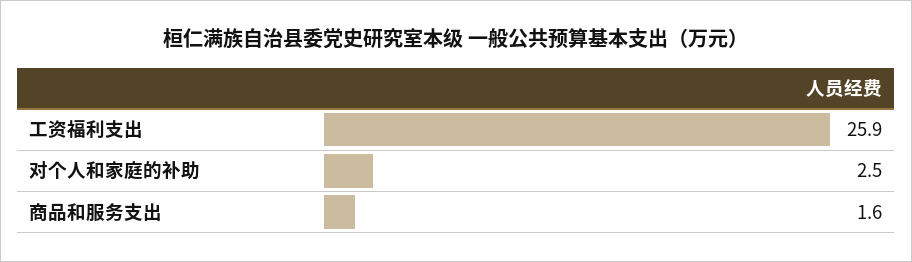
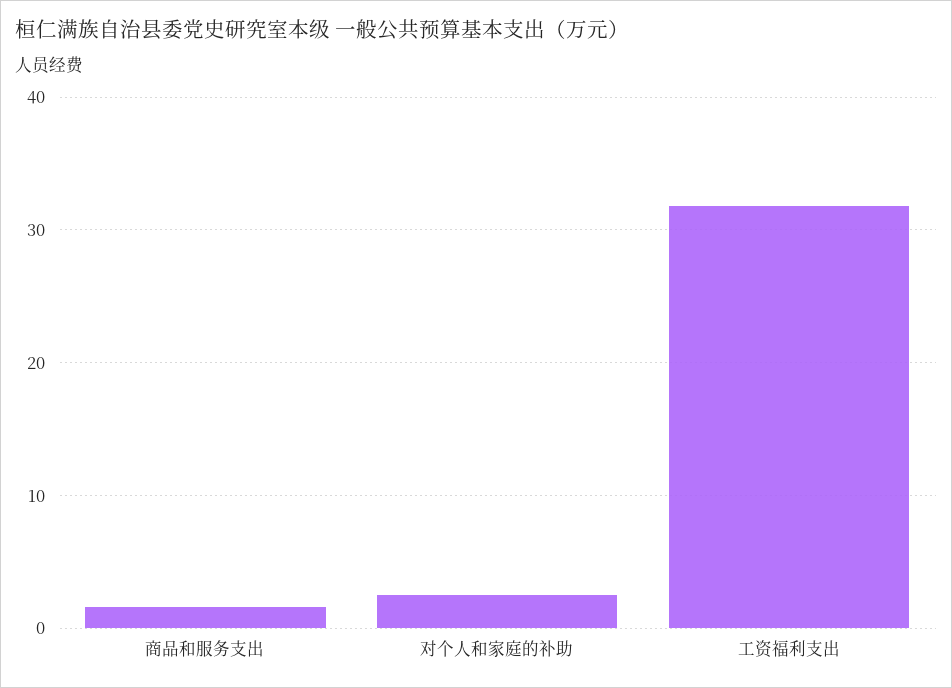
  {
-   "工资福利支出": 25.9,
+   "工资福利支出": 32,
    "对个人和家庭的补助": 2.5,
    "商品和服务支出": 1.6
  }

